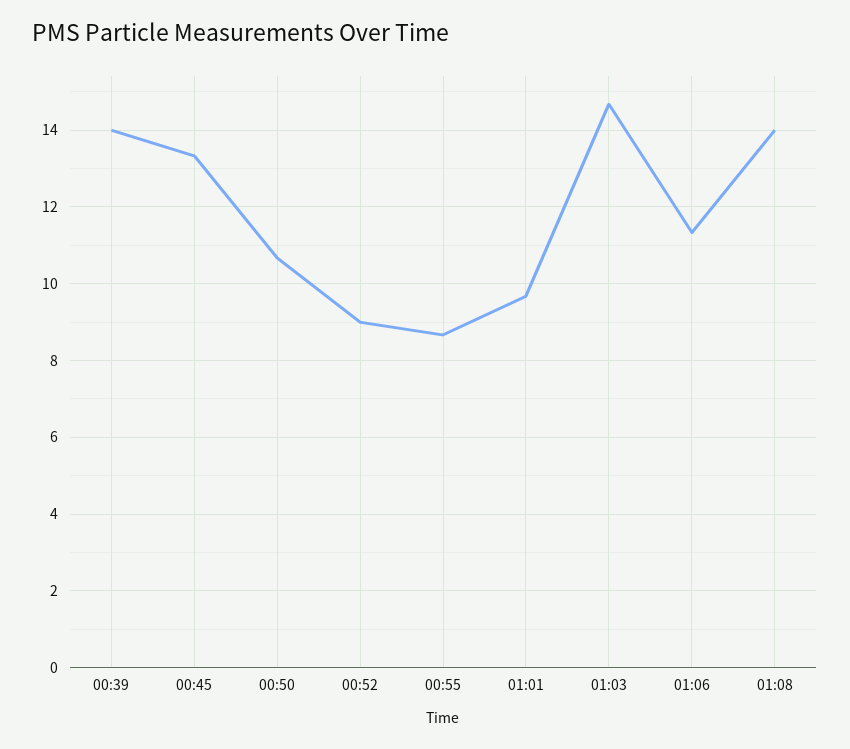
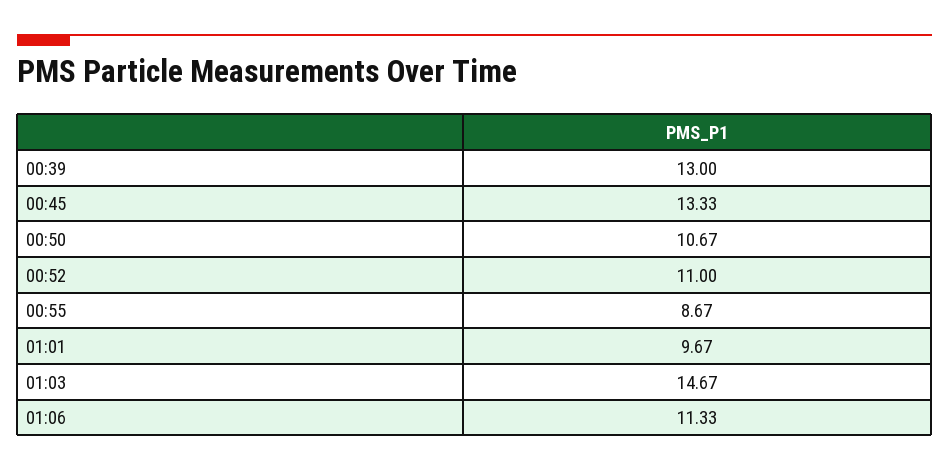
  {
-   "00:39": 14,
+   "00:39": 13,
    "00:45": 13.33,
    "00:50": 10.67,
-   "00:52": 9,
+   "00:52": 11,
    "00:55": 8.67,
    "01:01": 9.67,
    "01:03": 14.67,
-   "01:06": 11.33,
+   "01:06": 11.33
-   "01:08": 14
  }

